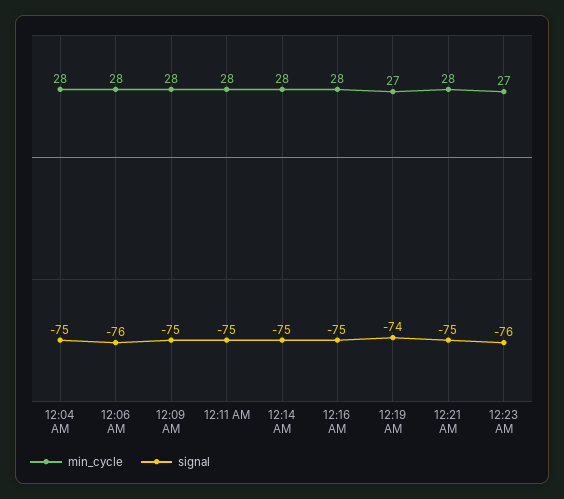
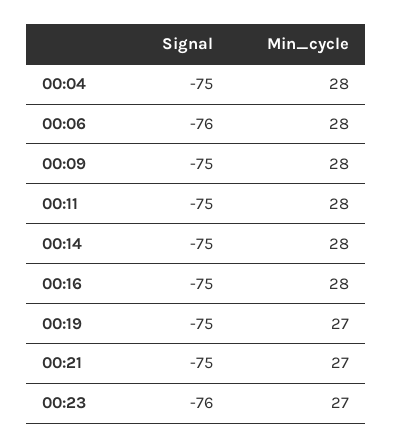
  {
    "min_cycle": {
      "12:04 AM": 28,
      "12:06 AM": 28,
      "12:09 AM": 28,
      "12:11 AM": 28,
      "12:14 AM": 28,
      "12:16 AM": 28,
      "12:19 AM": 27,
-     "12:21 AM": 28,
+     "12:21 AM": 27,
      "12:23 AM": 27
    },
    "signal": {
      "12:04 AM": -75,
      "12:06 AM": -76,
      "12:09 AM": -75,
      "12:11 AM": -75,
      "12:14 AM": -75,
      "12:16 AM": -75,
-     "12:19 AM": -74,
+     "12:19 AM": -75,
      "12:21 AM": -75,
      "12:23 AM": -76
    }
  }

